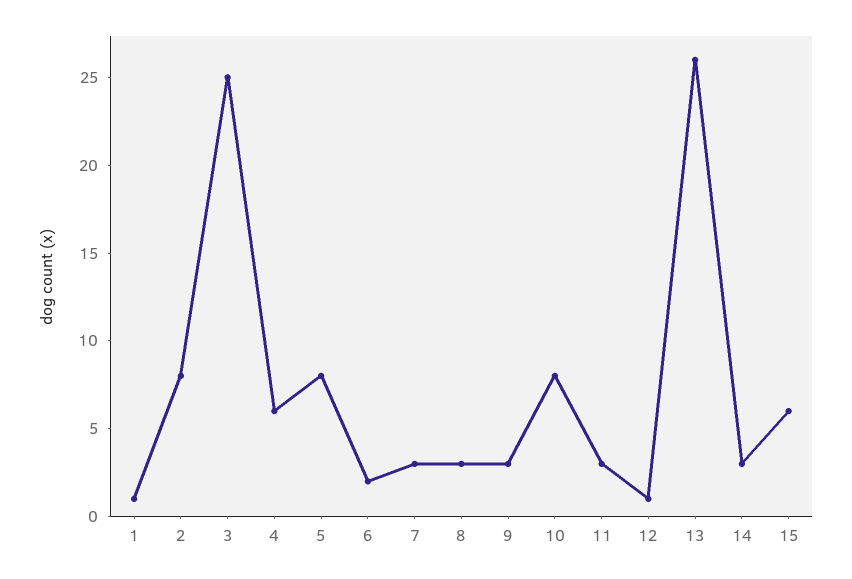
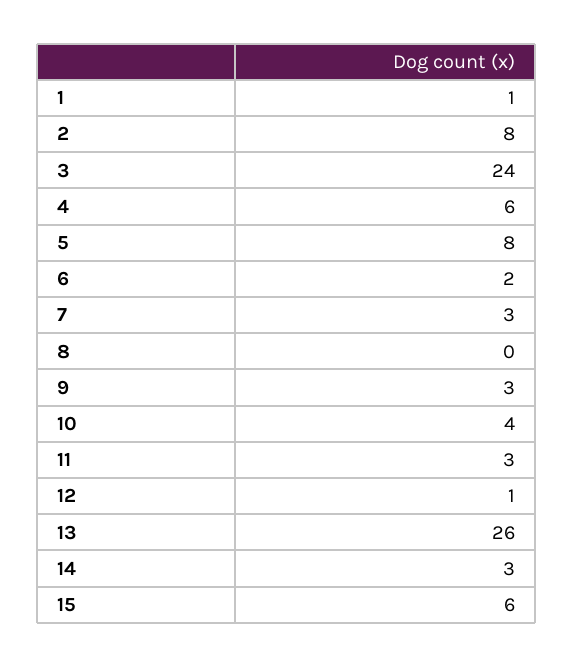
  {
    "1": 1,
    "2": 8,
-   "3": 25,
+   "3": 24,
    "4": 6,
    "5": 8,
    "6": 2,
    "7": 3,
-   "8": 3,
+   "8": 0,
    "9": 3,
-   "10": 8,
+   "10": 4,
    "11": 3,
    "12": 1,
    "13": 26,
    "14": 3,
    "15": 6
  }

